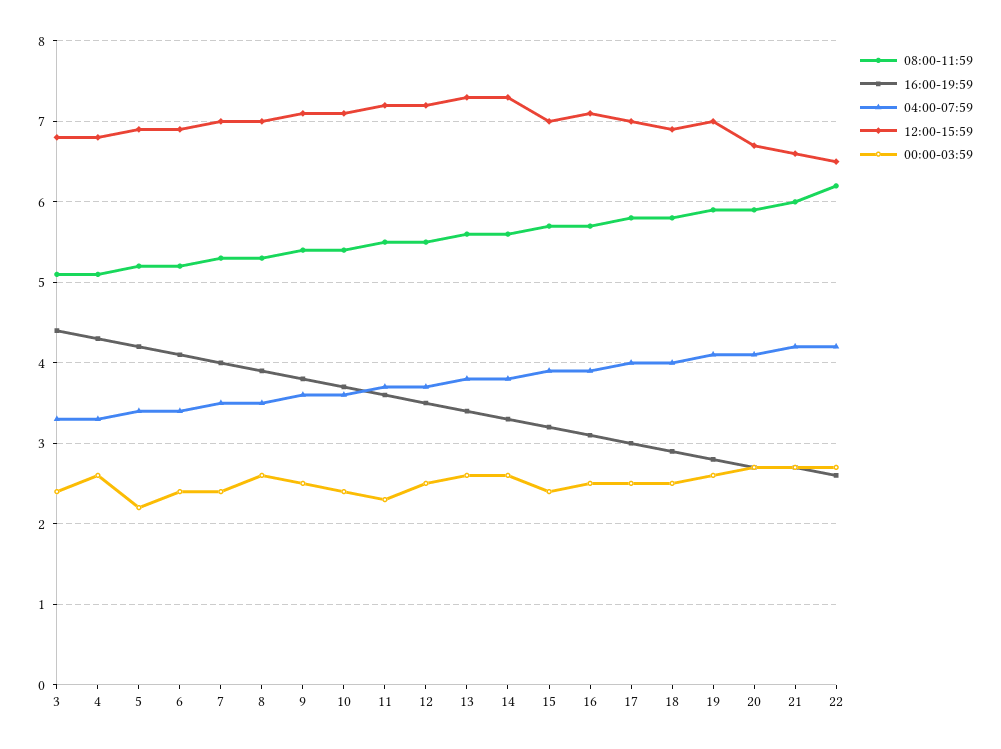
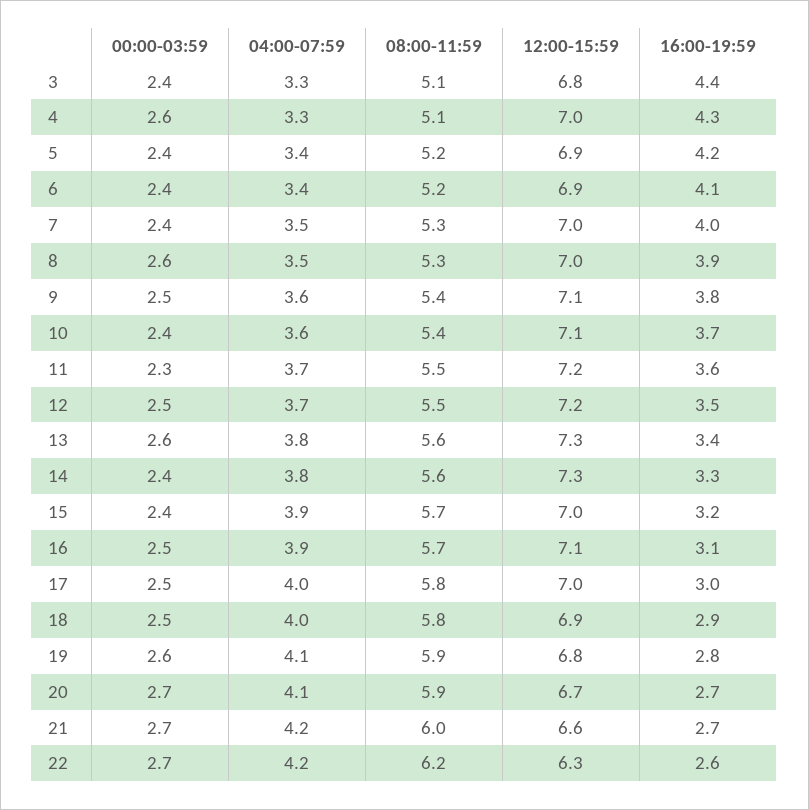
  {
    "08:00-11:59": {
      "3": 5.1,
      "4": 5.1,
      "5": 5.2,
      "6": 5.2,
      "7": 5.3,
      "8": 5.3,
      "9": 5.4,
      "10": 5.4,
      "11": 5.5,
      "12": 5.5,
      "13": 5.6,
      "14": 5.6,
      "15": 5.7,
      "16": 5.7,
      "17": 5.8,
      "18": 5.8,
      "19": 5.9,
      "20": 5.9,
      "21": 6,
      "22": 6.2
    },
    "16:00-19:59": {
      "3": 4.4,
      "4": 4.3,
      "5": 4.2,
      "6": 4.1,
      "7": 4,
      "8": 3.9,
      "9": 3.8,
      "10": 3.7,
      "11": 3.6,
      "12": 3.5,
      "13": 3.4,
      "14": 3.3,
      "15": 3.2,
      "16": 3.1,
      "17": 3,
      "18": 2.9,
      "19": 2.8,
      "20": 2.7,
      "21": 2.7,
      "22": 2.6
    },
    "04:00-07:59": {
      "3": 3.3,
      "4": 3.3,
      "5": 3.4,
      "6": 3.4,
      "7": 3.5,
      "8": 3.5,
      "9": 3.6,
      "10": 3.6,
      "11": 3.7,
      "12": 3.7,
      "13": 3.8,
      "14": 3.8,
      "15": 3.9,
      "16": 3.9,
      "17": 4,
      "18": 4,
      "19": 4.1,
      "20": 4.1,
      "21": 4.2,
      "22": 4.2
    },
    "12:00-15:59": {
      "3": 6.8,
-     "4": 6.8,
+     "4": 7,
      "5": 6.9,
      "6": 6.9,
      "7": 7,
      "8": 7,
      "9": 7.1,
      "10": 7.1,
      "11": 7.2,
      "12": 7.2,
      "13": 7.3,
      "14": 7.3,
      "15": 7,
      "16": 7.1,
      "17": 7,
      "18": 6.9,
-     "19": 7,
+     "19": 6.8,
      "20": 6.7,
      "21": 6.6,
-     "22": 6.5
+     "22": 6.3
    },
    "00:00-03:59": {
      "3": 2.4,
      "4": 2.6,
-     "5": 2.2,
+     "5": 2.4,
      "6": 2.4,
      "7": 2.4,
      "8": 2.6,
      "9": 2.5,
      "10": 2.4,
      "11": 2.3,
      "12": 2.5,
      "13": 2.6,
-     "14": 2.6,
+     "14": 2.4,
      "15": 2.4,
      "16": 2.5,
      "17": 2.5,
      "18": 2.5,
      "19": 2.6,
      "20": 2.7,
      "21": 2.7,
      "22": 2.7
    }
  }

